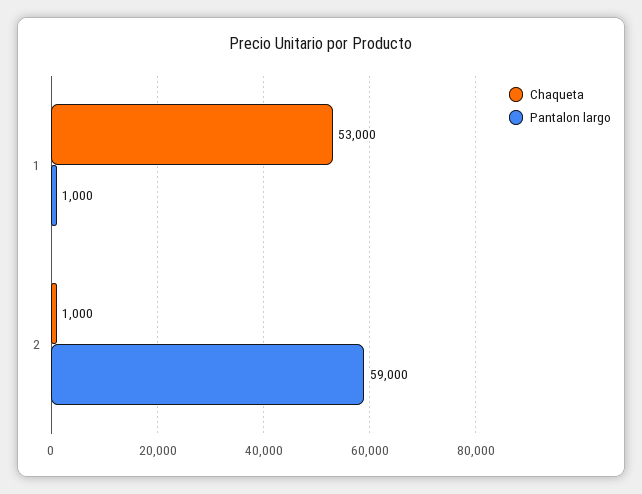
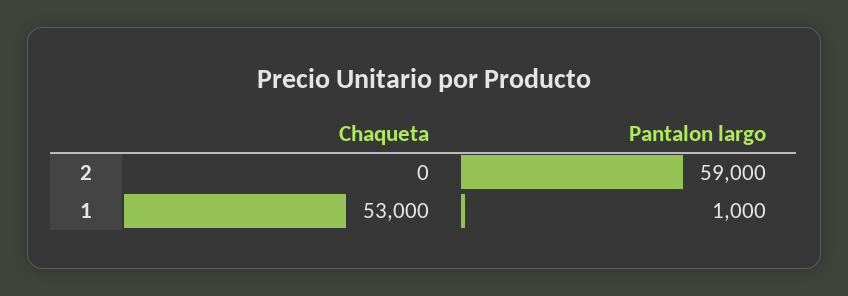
  {
    "Chaqueta": {
      "1": 53000,
-     "2": 1000
+     "2": 0
    },
    "Pantalon largo": {
      "1": 1000,
      "2": 59000
    }
  }

